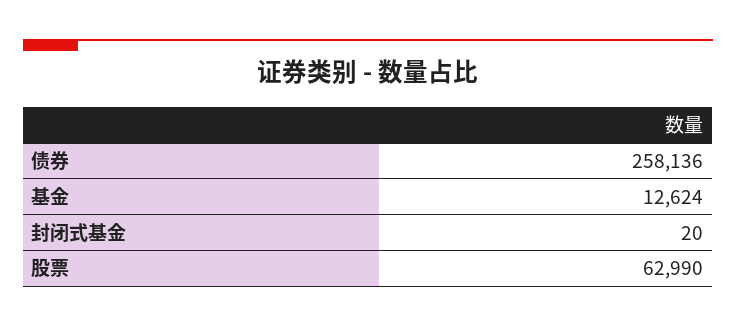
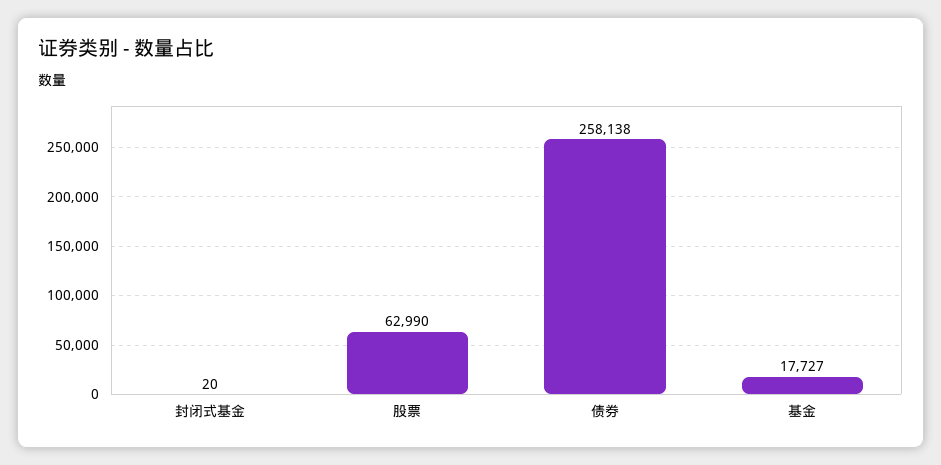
  {
-   "债券": 258136,
+   "债券": 258138,
-   "基金": 12624,
+   "基金": 17727,
    "封闭式基金": 20,
    "股票": 62990
  }

